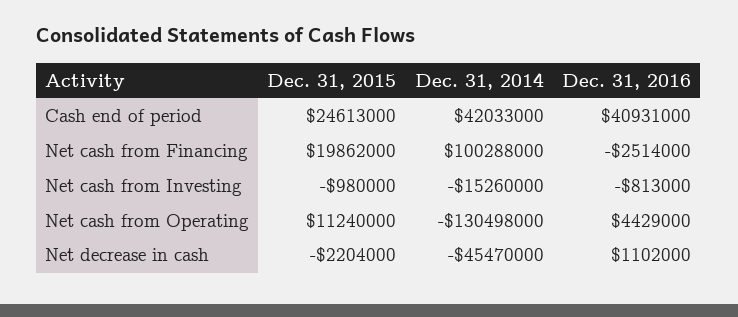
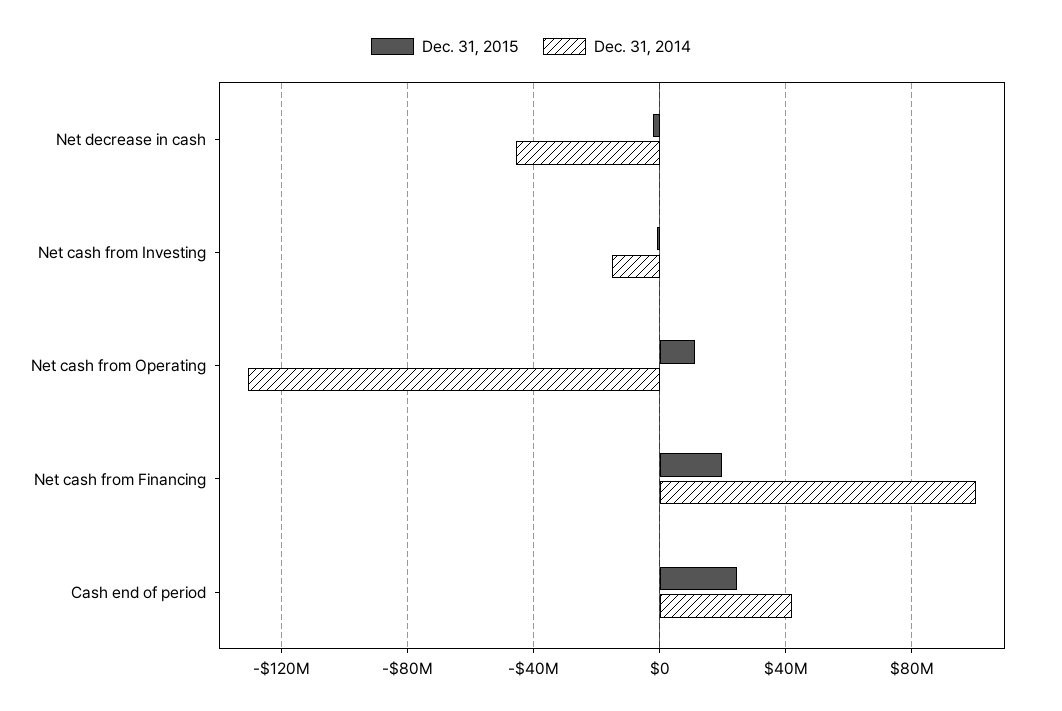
  {
    "Dec. 31, 2015": {
      "Cash end of period": 24613000,
      "Net cash from Financing": 19862000,
      "Net cash from Investing": -980000,
      "Net cash from Operating": 11240000,
      "Net decrease in cash": -2204000
    },
    "Dec. 31, 2014": {
      "Cash end of period": 42033000,
      "Net cash from Financing": 100288000,
      "Net cash from Investing": -15260000,
      "Net cash from Operating": -130498000,
      "Net decrease in cash": -45470000
-   },
+   }
-   "Dec. 31, 2016": {
-     "Cash end of period": 40931000,
-     "Net cash from Financing": -2514000,
-     "Net cash from Investing": -813000,
-     "Net cash from Operating": 4429000,
-     "Net decrease in cash": 1102000
-   }
  }

